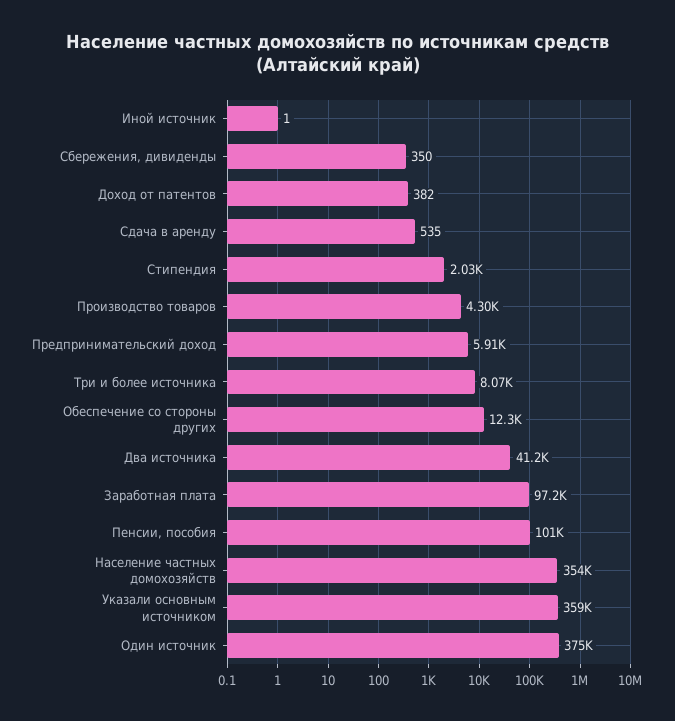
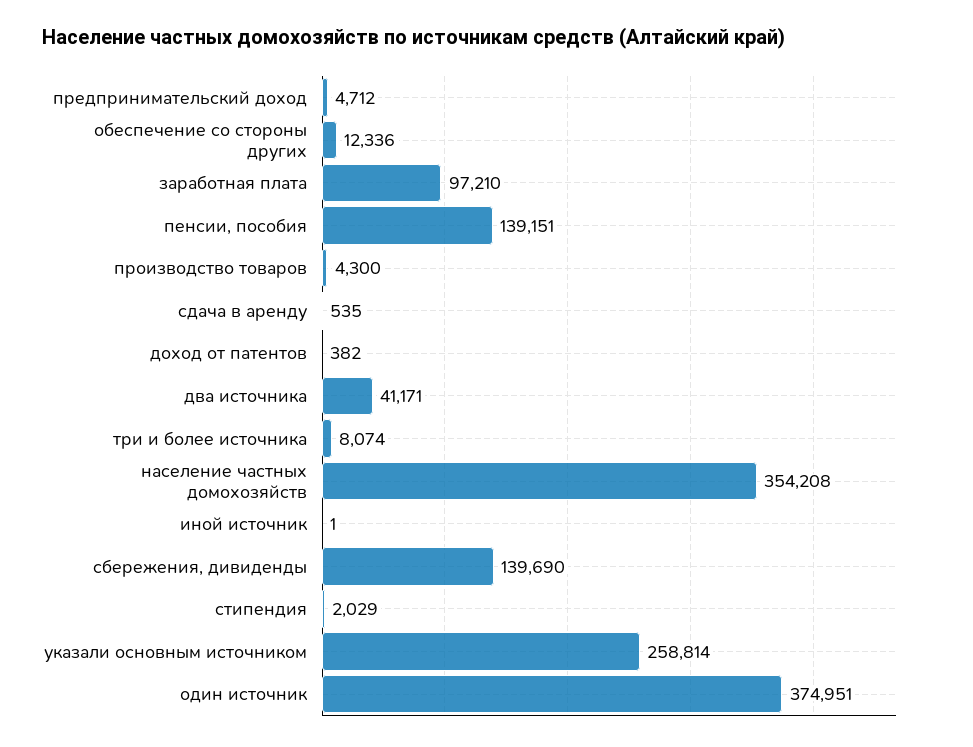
  {
    "Иной источник": 1,
-   "Сбережения, дивиденды": 350,
+   "Сбережения, дивиденды": 139690,
    "Доход от патентов": 382,
    "Сдача в аренду": 535,
    "Стипендия": 2029,
    "Производство товаров": 4300,
-   "Предпринимательский доход": 5910,
+   "Предпринимательский доход": 4712,
    "Три и более источника": 8074,
    "Обеспечение со стороны других": 12336,
    "Два источника": 41171,
    "Заработная плата": 97210,
-   "Пенсии, пособия": 101000,
+   "Пенсии, пособия": 139151,
    "Население частных домохозяйств": 354208,
-   "Указали основным источником": 359000,
+   "Указали основным источником": 258814,
    "Один источник": 374951
  }

